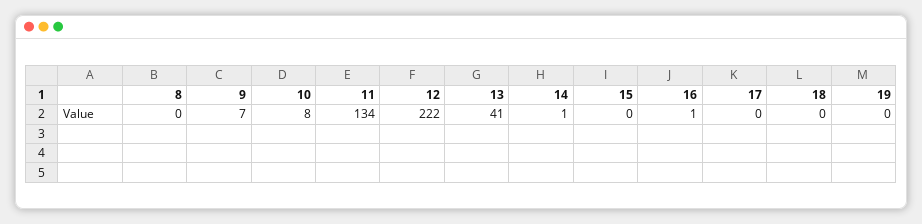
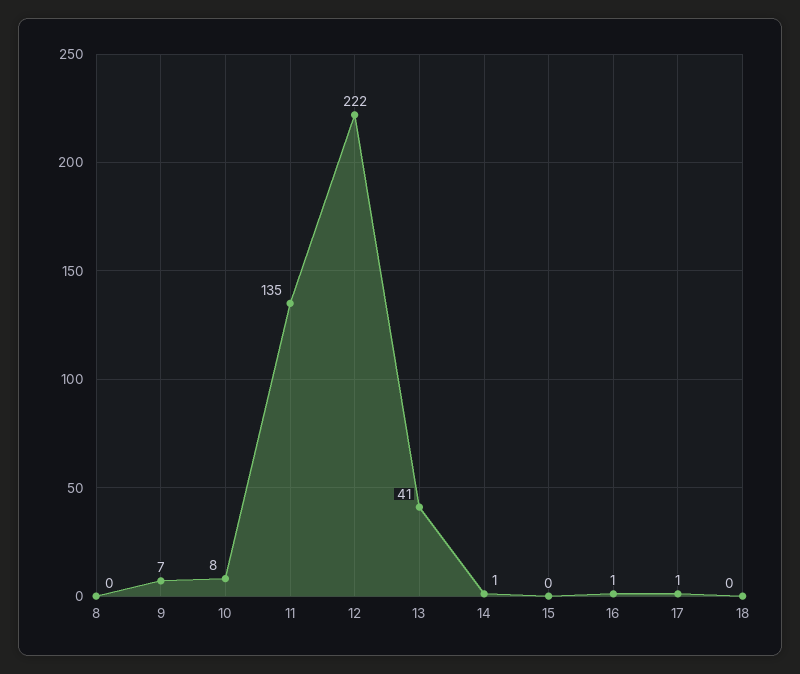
  {
    "8": 0,
    "9": 7,
    "10": 8,
-   "11": 134,
+   "11": 135,
    "12": 222,
    "13": 41,
    "14": 1,
    "15": 0,
    "16": 1,
-   "17": 0,
+   "17": 1,
-   "18": 0,
+   "18": 0
-   "19": 0
  }

